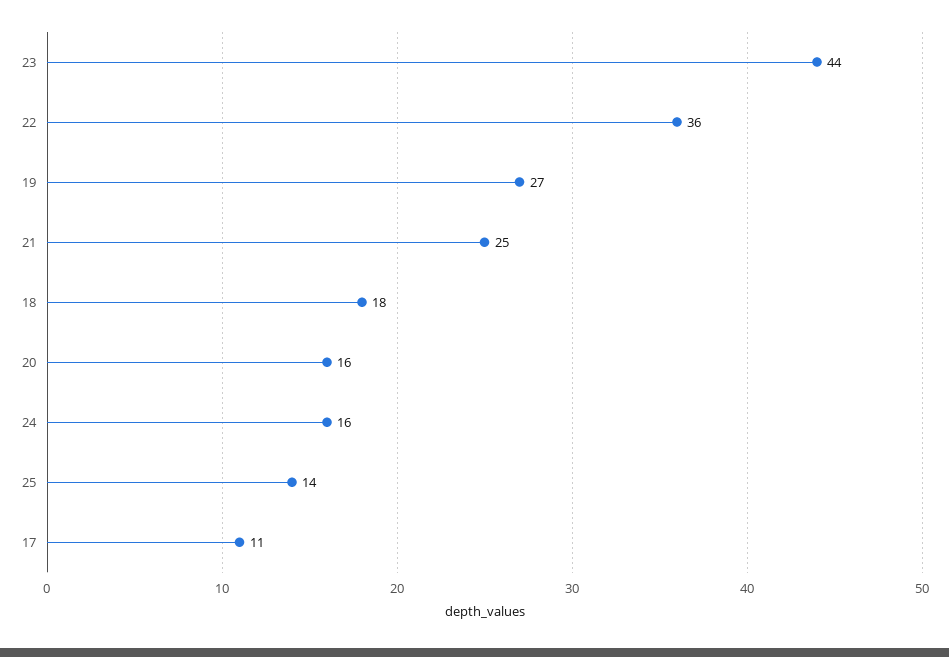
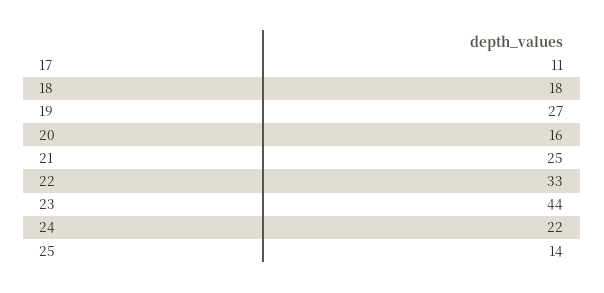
  {
    "23": 44,
-   "22": 36,
+   "22": 33,
    "19": 27,
    "21": 25,
    "18": 18,
    "20": 16,
-   "24": 16,
+   "24": 22,
    "25": 14,
    "17": 11
  }

